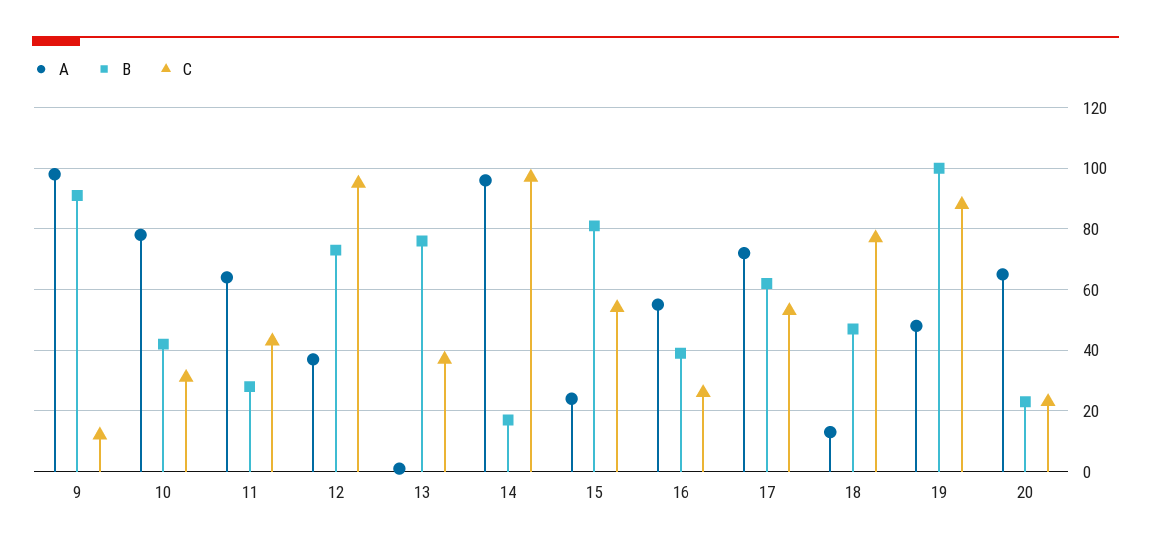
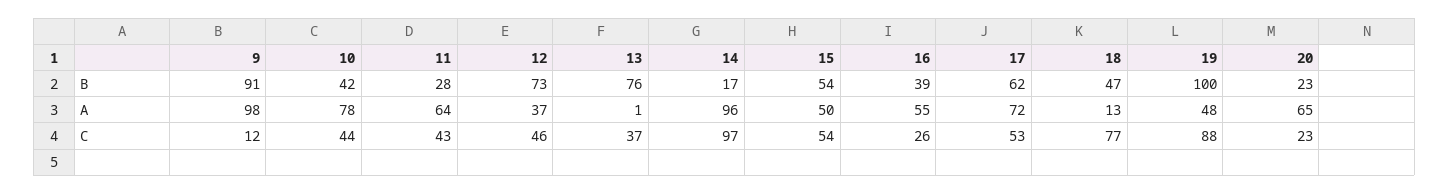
  {
    "A": {
      "9": 98,
      "10": 78,
      "11": 64,
      "12": 37,
      "13": 1,
      "14": 96,
-     "15": 25,
+     "15": 50,
      "16": 55,
      "17": 72,
      "18": 13,
      "19": 48,
      "20": 65
    },
    "B": {
      "9": 91,
      "10": 42,
      "11": 28,
      "12": 73,
      "13": 76,
      "14": 17,
-     "15": 80,
+     "15": 54,
      "16": 39,
      "17": 62,
      "18": 47,
      "19": 100,
      "20": 23
    },
    "C": {
      "9": 12,
-     "10": 30,
+     "10": 44,
      "11": 43,
-     "12": 95,
+     "12": 46,
      "13": 37,
      "14": 97,
      "15": 54,
      "16": 26,
      "17": 53,
      "18": 77,
      "19": 88,
      "20": 23
    }
  }

